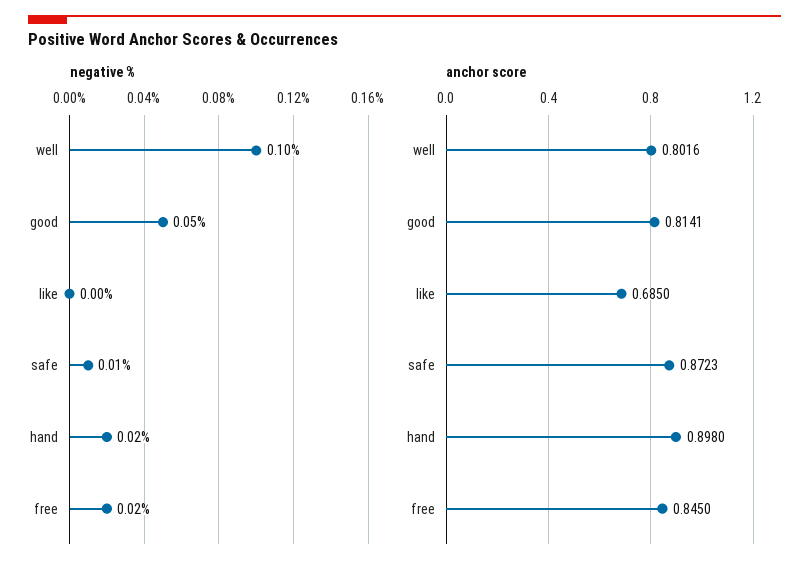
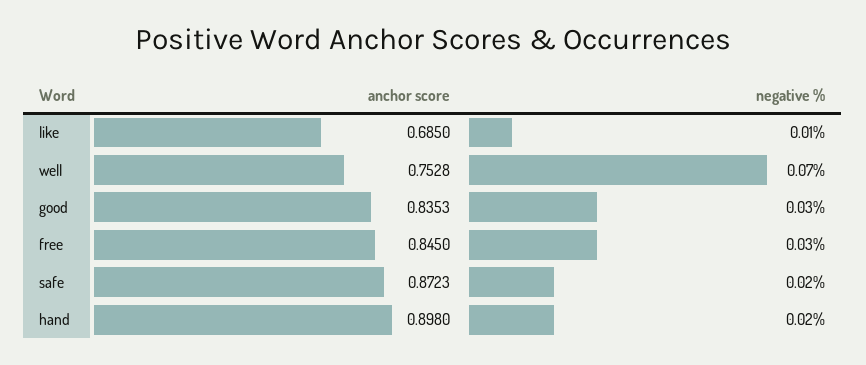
  {
    "negative %": {
-     "well": 0.1,
+     "well": 0.07,
-     "good": 0.05,
+     "good": 0.03,
-     "like": 0,
+     "like": 0.01,
-     "safe": 0.01,
+     "safe": 0.02,
      "hand": 0.02,
-     "free": 0.02
+     "free": 0.03
    },
    "anchor score": {
-     "well": 0.8016,
+     "well": 0.7528,
-     "good": 0.8141,
+     "good": 0.8353,
      "like": 0.685,
      "safe": 0.8723,
      "hand": 0.898,
      "free": 0.845
    }
  }

